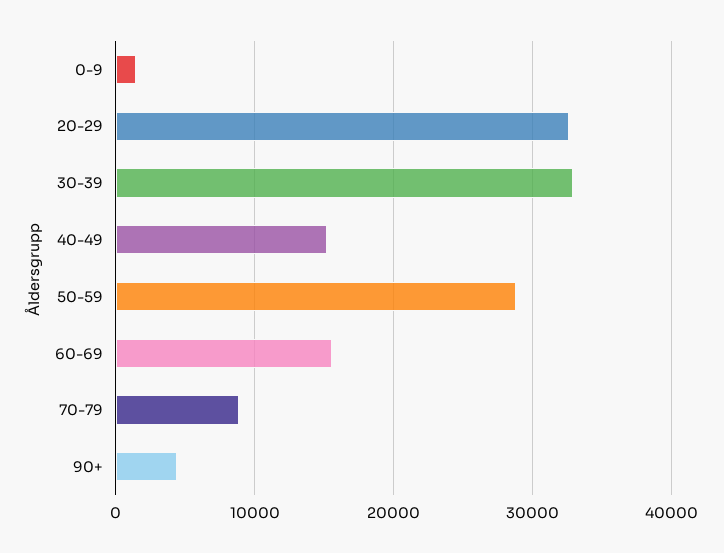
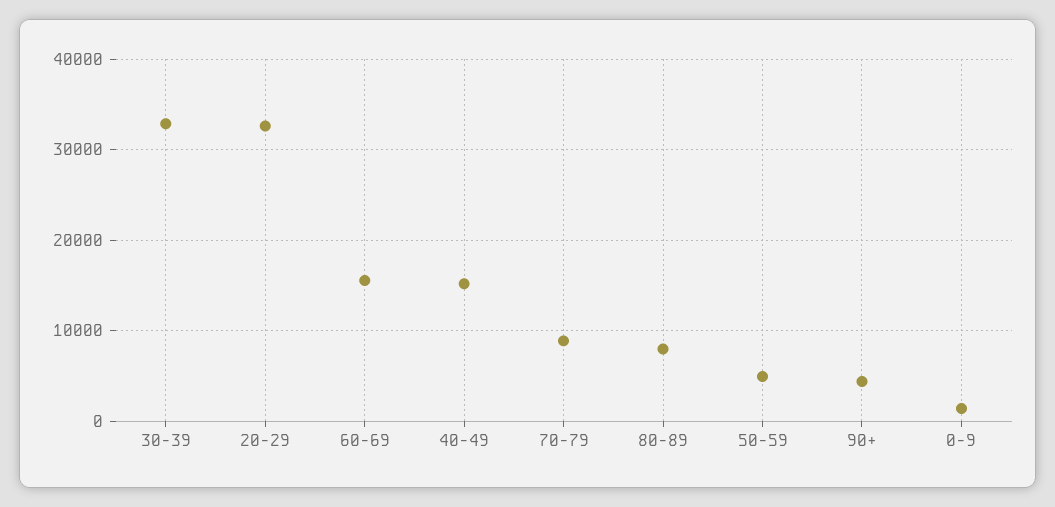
  {
    "0-9": 1000,
    "20-29": 33000,
    "30-39": 33000,
    "40-49": 15000,
-   "50-59": 29000,
+   "50-59": 5000,
    "60-69": 16000,
    "70-79": 9000,
-   "90+": 4000
+   "90+": 4000,
+   "80-89": 8000
  }

